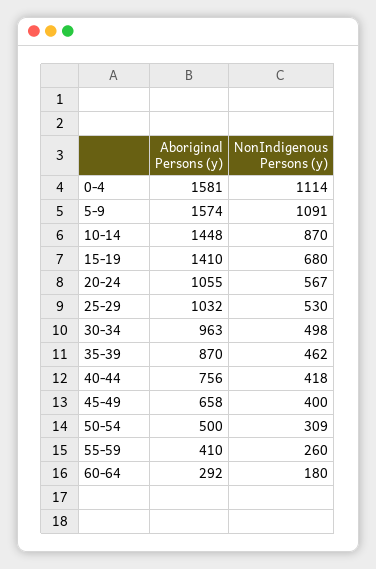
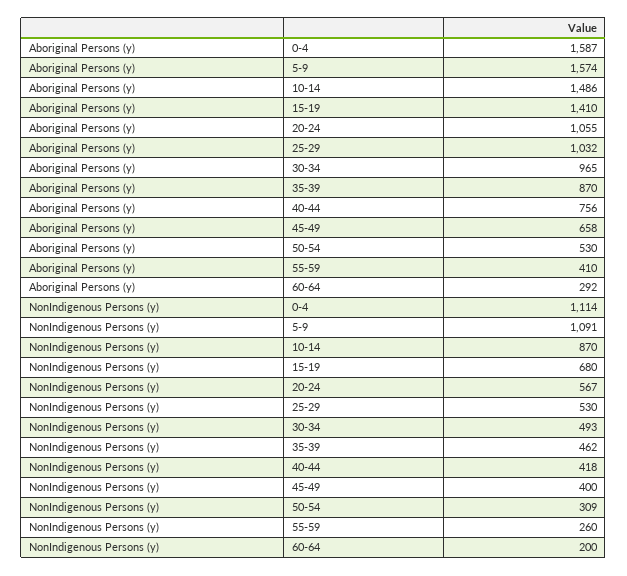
  {
    "Aboriginal Persons (y)": {
-     "0-4": 1581,
+     "0-4": 1587,
      "5-9": 1574,
-     "10-14": 1448,
+     "10-14": 1486,
      "15-19": 1410,
      "20-24": 1055,
      "25-29": 1032,
-     "30-34": 963,
+     "30-34": 965,
      "35-39": 870,
      "40-44": 756,
      "45-49": 658,
-     "50-54": 500,
+     "50-54": 530,
      "55-59": 410,
      "60-64": 292
    },
    "NonIndigenous Persons (y)": {
      "0-4": 1114,
      "5-9": 1091,
      "10-14": 870,
      "15-19": 680,
      "20-24": 567,
      "25-29": 530,
-     "30-34": 498,
+     "30-34": 493,
      "35-39": 462,
      "40-44": 418,
      "45-49": 400,
      "50-54": 309,
      "55-59": 260,
-     "60-64": 180
+     "60-64": 200
    }
  }

